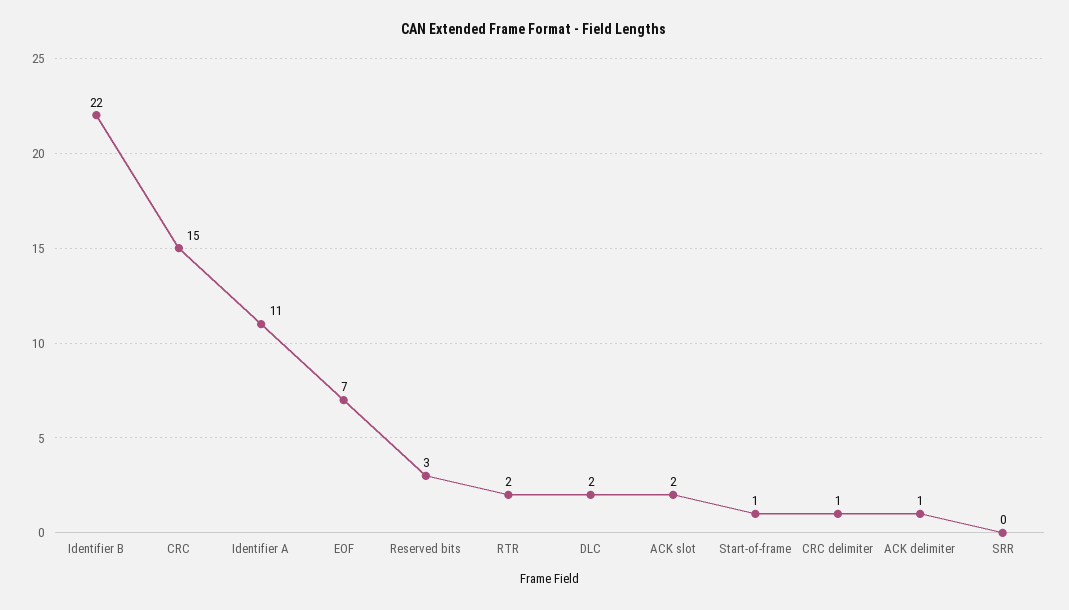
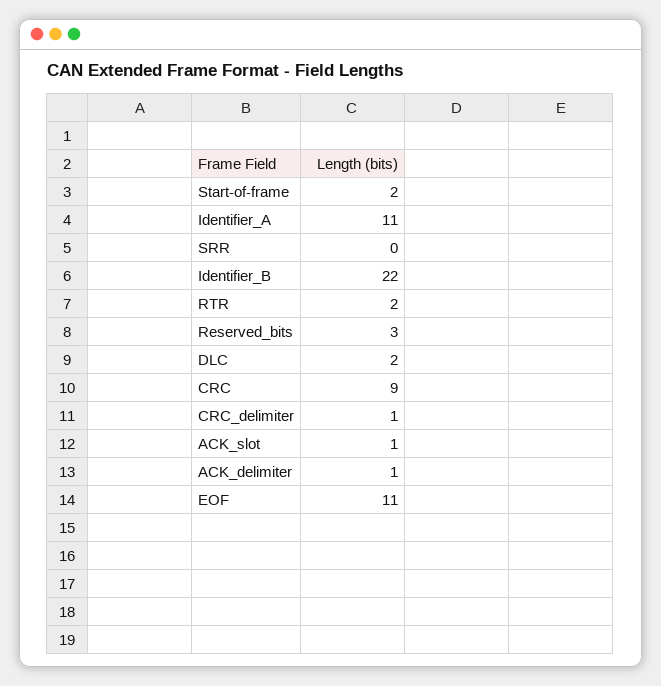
  {
    "Identifier B": 22,
-   "CRC": 15,
+   "CRC": 9,
    "Identifier A": 11,
-   "EOF": 7,
+   "EOF": 11,
    "Reserved bits": 3,
    "RTR": 2,
    "DLC": 2,
-   "ACK slot": 2,
+   "ACK slot": 1,
-   "Start-of-frame": 1,
+   "Start-of-frame": 2,
    "CRC delimiter": 1,
    "ACK delimiter": 1,
    "SRR": 0
  }

